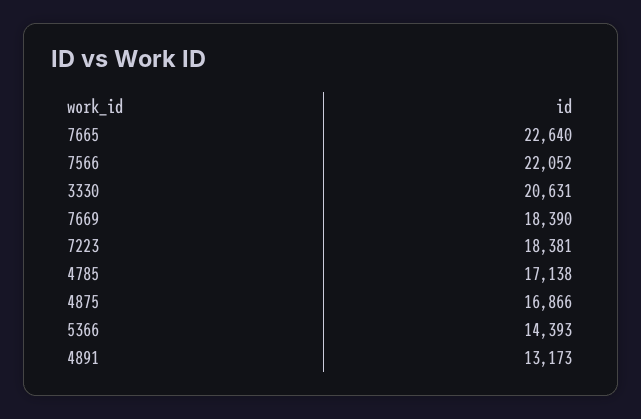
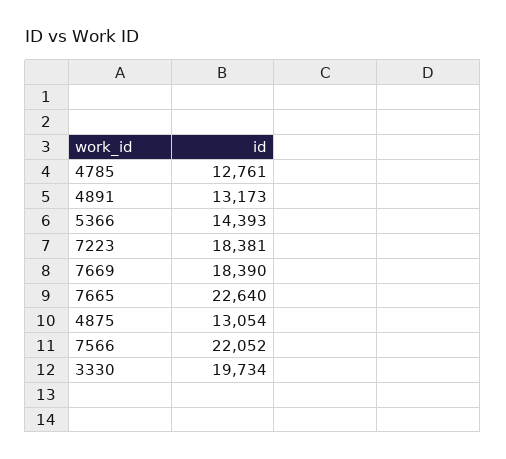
  {
    "7665": 22640,
    "7566": 22052,
-   "3330": 20631,
+   "3330": 19734,
    "7669": 18390,
    "7223": 18381,
-   "4785": 17138,
+   "4785": 12761,
-   "4875": 16866,
+   "4875": 13054,
    "5366": 14393,
    "4891": 13173
  }

